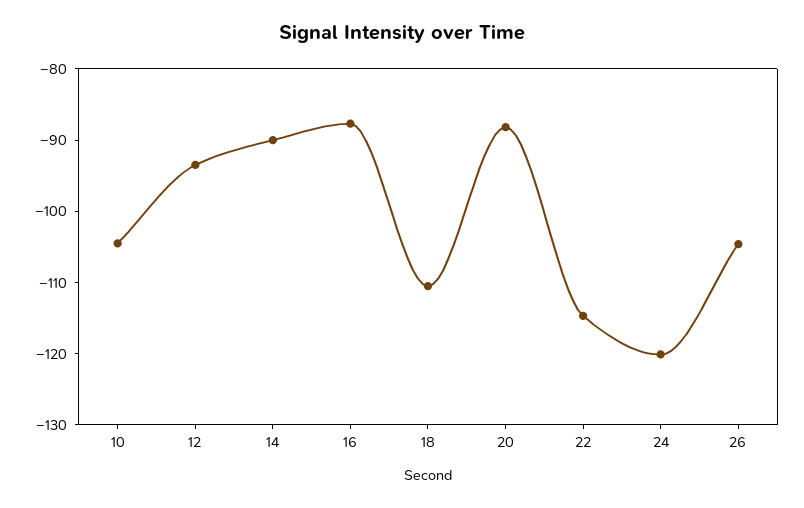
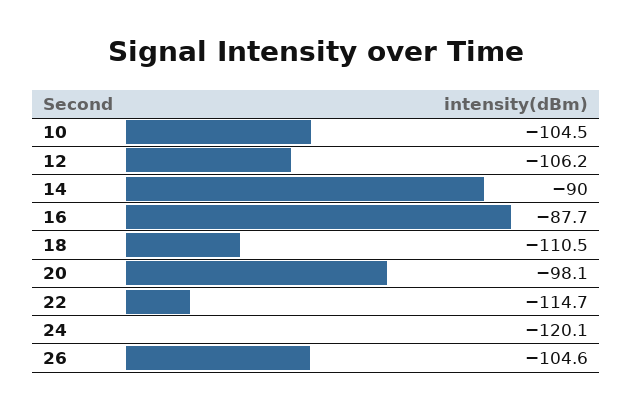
  {
    "10": -104.5,
-   "12": -94,
+   "12": -106.2,
    "14": -90,
    "16": -87.7,
    "18": -110.5,
-   "20": -88,
+   "20": -98.1,
    "22": -114.7,
    "24": -120.1,
    "26": -104.6
  }

